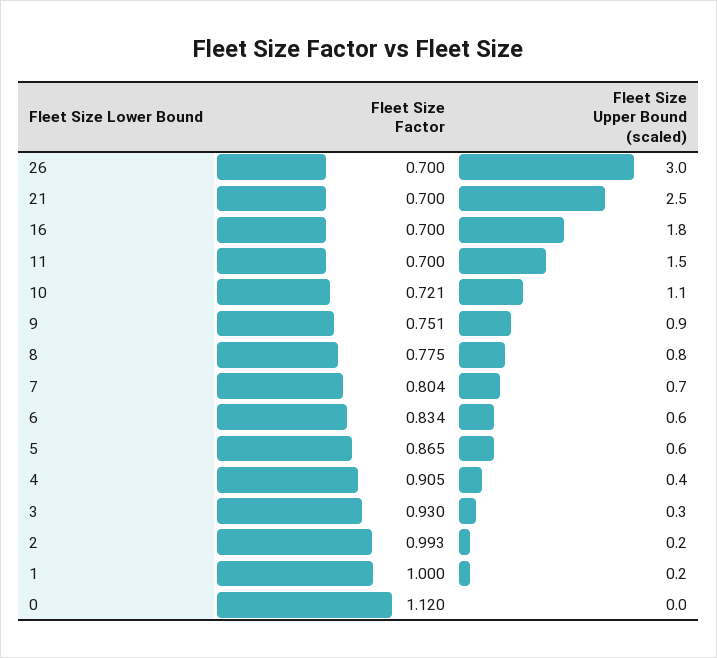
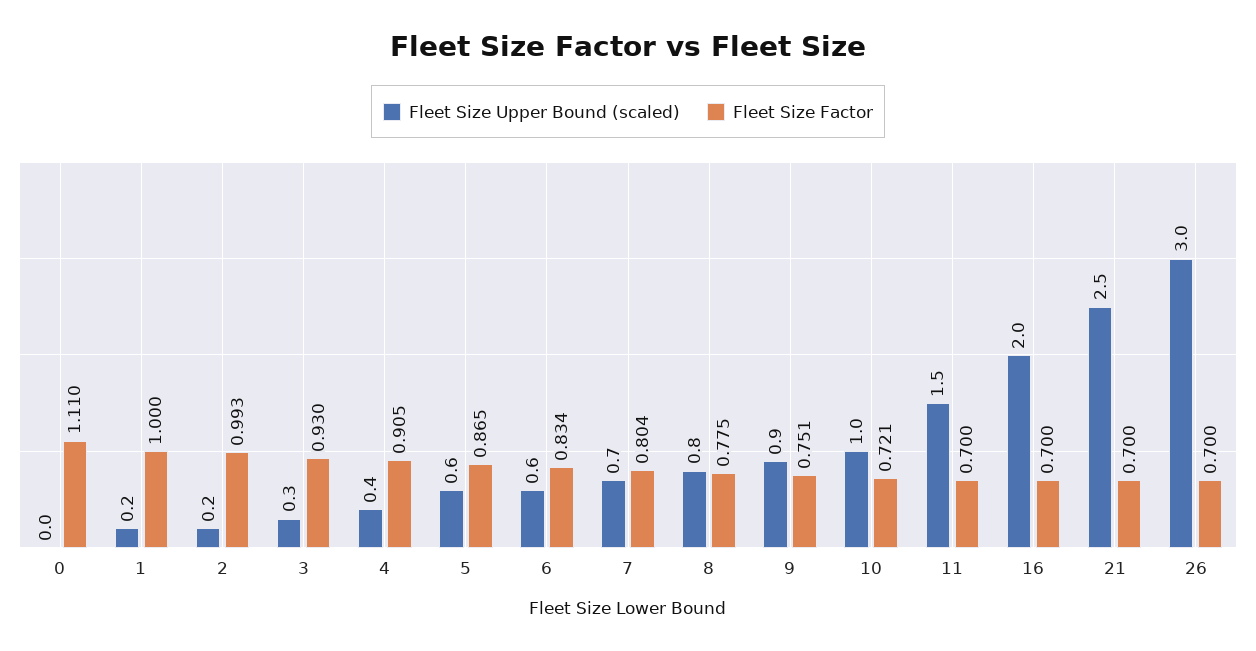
  {
    "Fleet Size Factor": {
      "26": 0.7,
      "21": 0.7,
      "16": 0.7,
      "11": 0.7,
      "10": 0.721,
      "9": 0.751,
      "8": 0.775,
      "7": 0.804,
      "6": 0.834,
      "5": 0.865,
      "4": 0.905,
      "3": 0.93,
      "2": 0.993,
      "1": 1,
-     "0": 1.12
+     "0": 1.11
    },
    "Fleet Size Upper Bound (scaled)": {
      "26": 3,
      "21": 2.5,
-     "16": 1.8,
+     "16": 2,
      "11": 1.5,
-     "10": 1.1,
+     "10": 1,
      "9": 0.9,
      "8": 0.8,
      "7": 0.7,
      "6": 0.6,
      "5": 0.6,
      "4": 0.4,
      "3": 0.3,
      "2": 0.2,
      "1": 0.2,
      "0": 0
    }
  }

